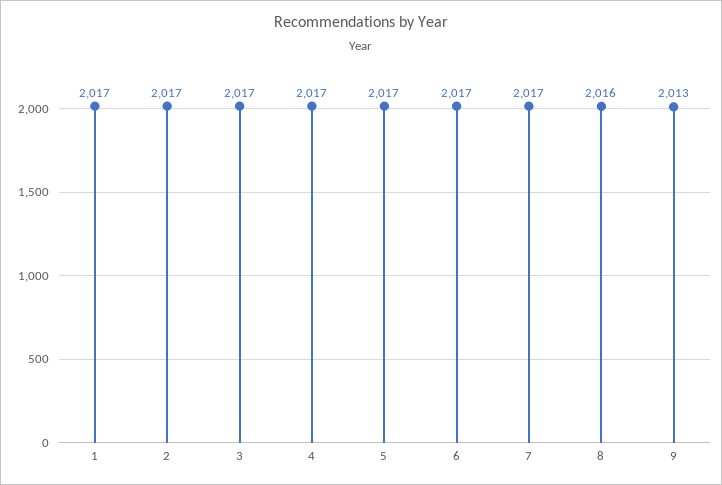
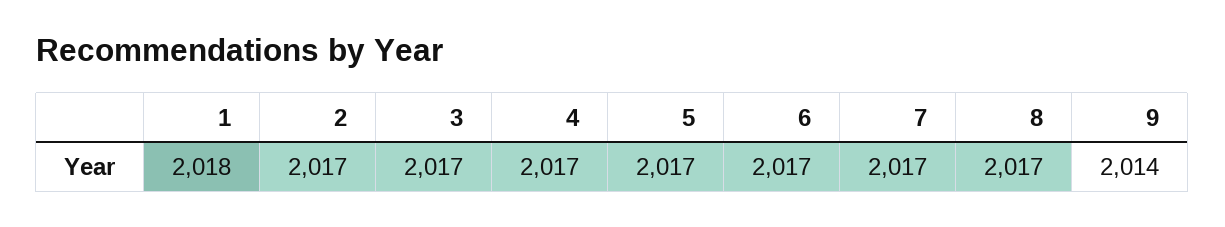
  {
-   "1": 2017,
+   "1": 2018,
    "2": 2017,
    "3": 2017,
    "4": 2017,
    "5": 2017,
    "6": 2017,
    "7": 2017,
-   "8": 2016,
+   "8": 2017,
-   "9": 2013
+   "9": 2014
  }

